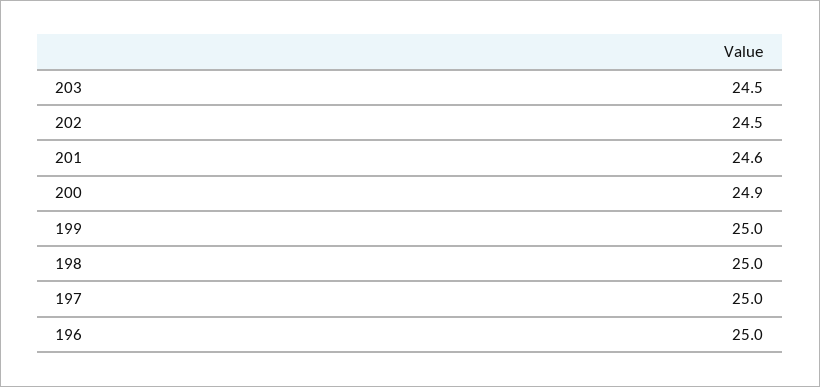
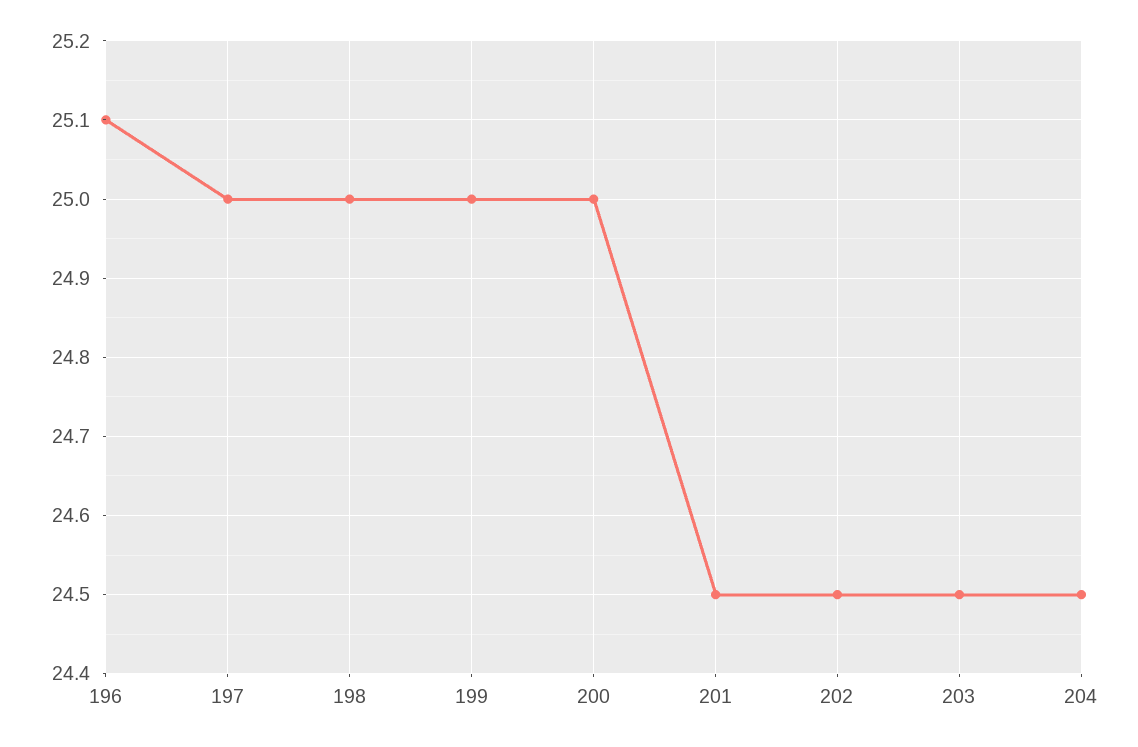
  {
    "203": 24.5,
    "202": 24.5,
-   "201": 24.6,
+   "201": 24.5,
-   "200": 24.9,
+   "200": 25,
    "199": 25,
    "198": 25,
    "197": 25,
-   "196": 25
+   "196": 25.1,
+   "204": 24.5
  }

